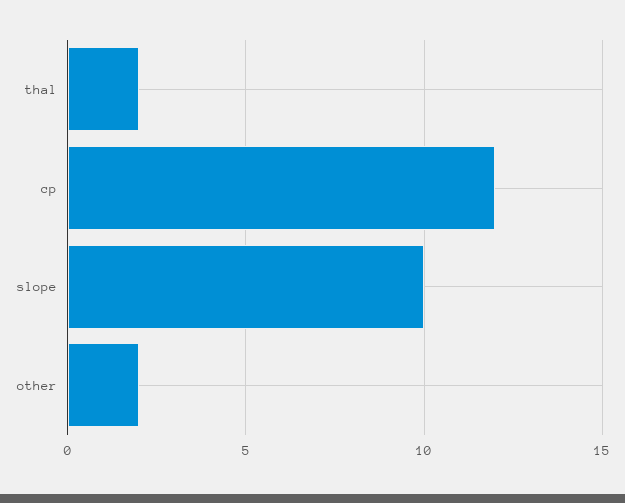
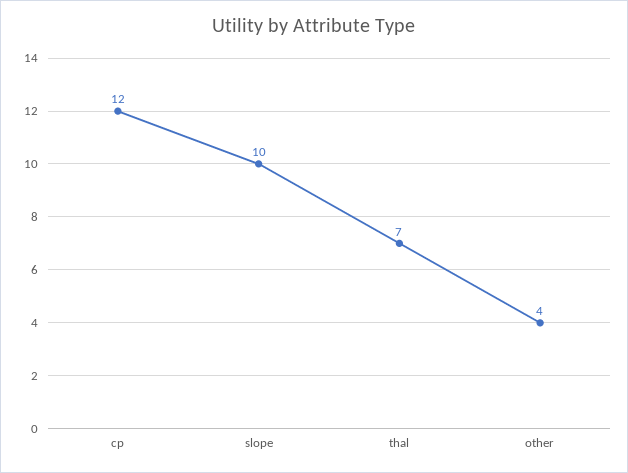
  {
-   "thal": 2,
+   "thal": 7,
    "cp": 12,
    "slope": 10,
-   "other": 2
+   "other": 4
  }

